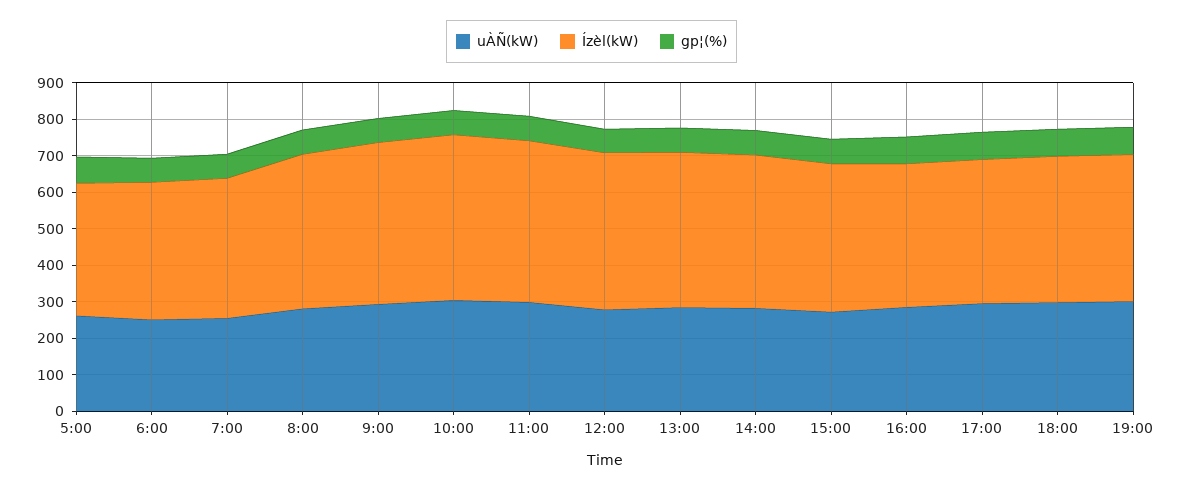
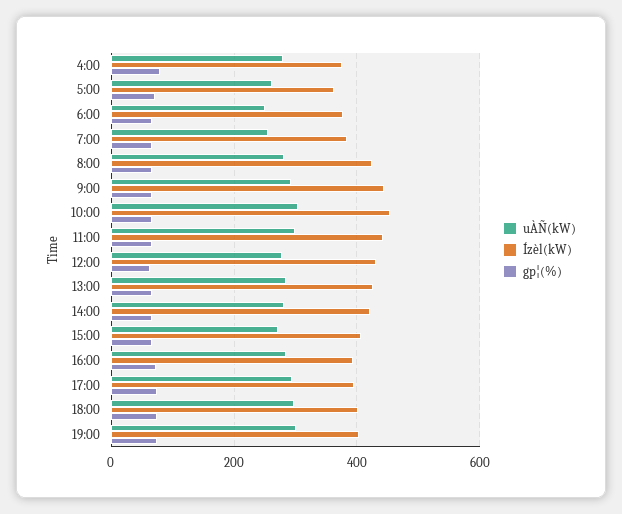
  {
    "uÀÑ(kW)": {
      "5:00": 260,
      "6:00": 260,
      "7:00": 260,
      "8:00": 280,
      "9:00": 300,
      "10:00": 300,
      "11:00": 300,
      "12:00": 280,
      "13:00": 280,
      "14:00": 280,
      "15:00": 280,
      "16:00": 280,
      "17:00": 300,
      "18:00": 300,
-     "19:00": 300
+     "19:00": 300,
+     "4:00": 280
    },
    "Ízèl(kW)": {
      "5:00": 360,
      "6:00": 380,
      "7:00": 380,
      "8:00": 420,
      "9:00": 440,
      "10:00": 460,
      "11:00": 440,
      "12:00": 440,
      "13:00": 420,
      "14:00": 420,
      "15:00": 400,
      "16:00": 400,
      "17:00": 400,
      "18:00": 400,
-     "19:00": 400
+     "19:00": 400,
+     "4:00": 380
    },
    "gp¦(%)": {
      "5:00": 80,
      "6:00": 60,
      "7:00": 60,
      "8:00": 60,
      "9:00": 60,
      "10:00": 60,
      "11:00": 60,
      "12:00": 60,
      "13:00": 60,
      "14:00": 60,
      "15:00": 60,
      "16:00": 80,
      "17:00": 80,
      "18:00": 80,
-     "19:00": 80
+     "19:00": 80,
+     "4:00": 80
    }
  }

